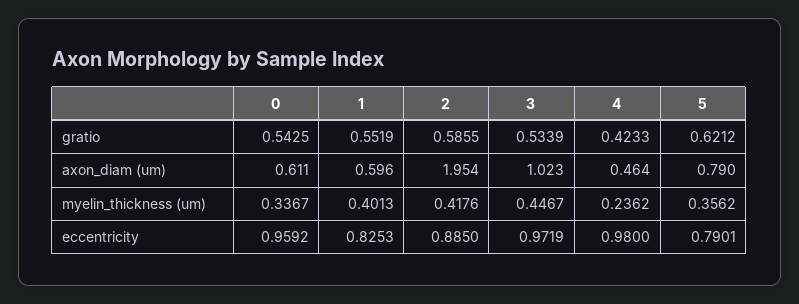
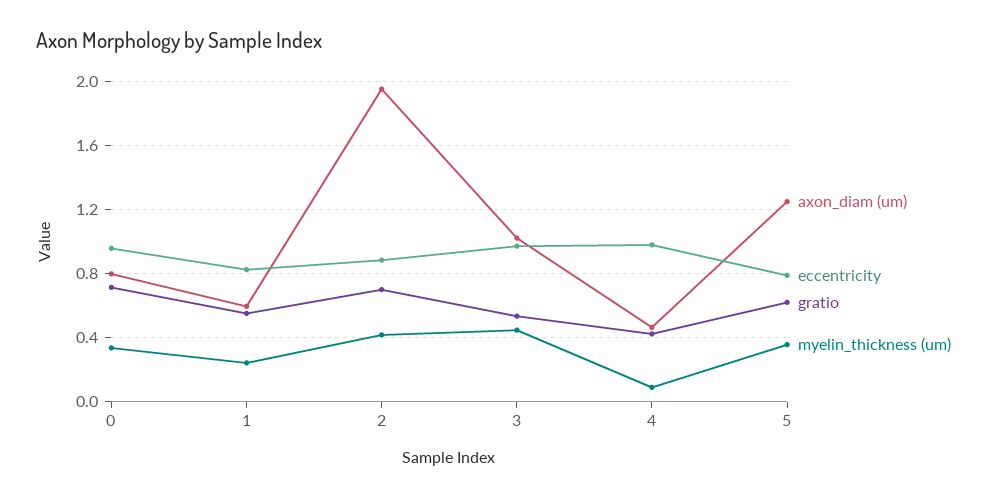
  {
    "gratio": {
-     "0": 0.5425,
+     "0": 0.7,
      "1": 0.5519,
-     "2": 0.5855,
+     "2": 0.7,
      "3": 0.5339,
      "4": 0.4233,
      "5": 0.6212
    },
    "axon_diam (um)": {
-     "0": 0.611,
+     "0": 0.8,
      "1": 0.596,
      "2": 1.954,
      "3": 1.023,
      "4": 0.464,
-     "5": 0.79
+     "5": 1.25
    },
    "myelin_thickness (um)": {
      "0": 0.3367,
-     "1": 0.4013,
+     "1": 0.25,
      "2": 0.4176,
      "3": 0.4467,
-     "4": 0.2362,
+     "4": 0.1,
      "5": 0.3562
    },
    "eccentricity": {
      "0": 0.9592,
      "1": 0.8253,
      "2": 0.885,
      "3": 0.9719,
      "4": 0.98,
      "5": 0.7901
    }
  }

